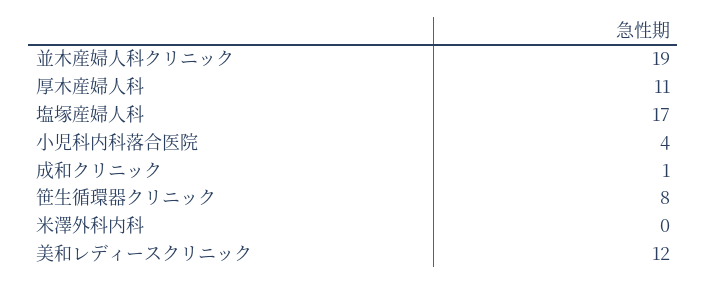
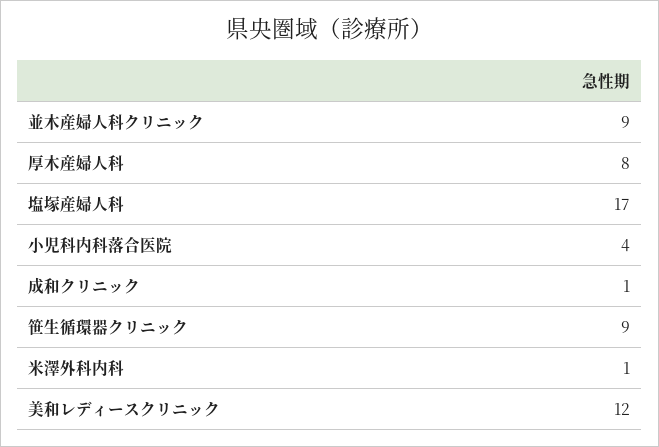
  {
-   "並木産婦人科クリニック": 19,
+   "並木産婦人科クリニック": 9,
-   "厚木産婦人科": 11,
+   "厚木産婦人科": 8,
    "塩塚産婦人科": 17,
    "小児科内科落合医院": 4,
    "成和クリニック": 1,
-   "笹生循環器クリニック": 8,
+   "笹生循環器クリニック": 9,
-   "米澤外科内科": 0,
+   "米澤外科内科": 1,
    "美和レディースクリニック": 12
  }

